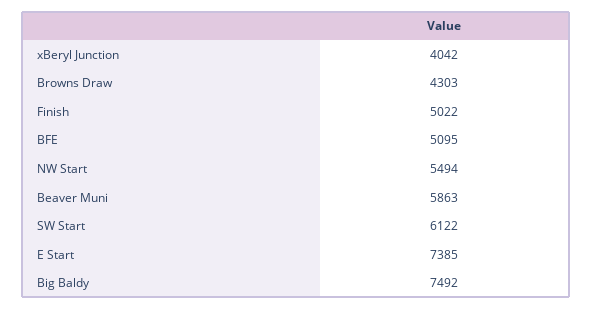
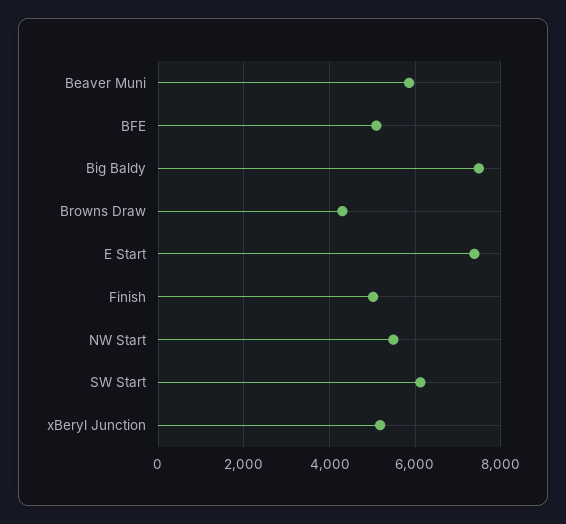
  {
-   "xBeryl Junction": 4042,
+   "xBeryl Junction": 5200,
    "Browns Draw": 4303,
    "Finish": 5022,
    "BFE": 5095,
    "NW Start": 5494,
    "Beaver Muni": 5863,
    "SW Start": 6122,
    "E Start": 7385,
    "Big Baldy": 7492
  }

